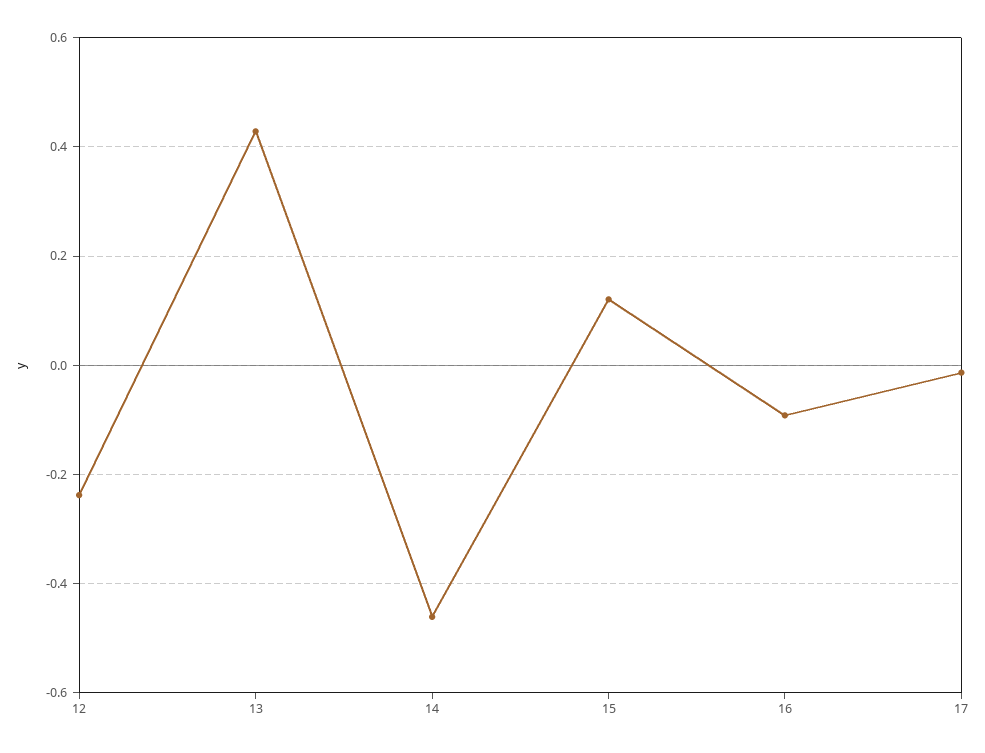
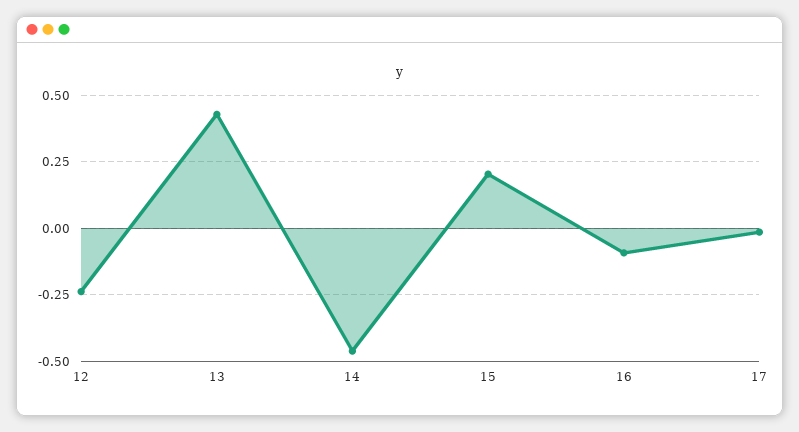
  {
    "12": -0.24,
    "13": 0.42,
    "14": -0.46,
-   "15": 0.12,
+   "15": 0.2,
    "16": -0.1,
    "17": -0.02
  }

